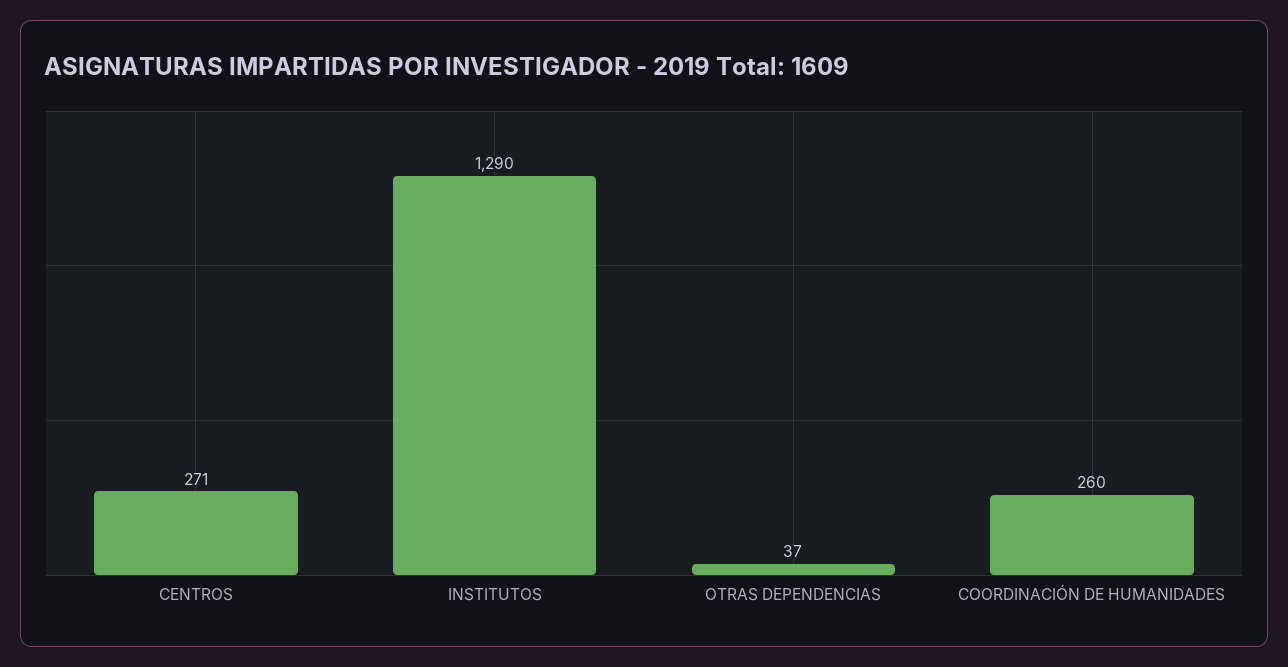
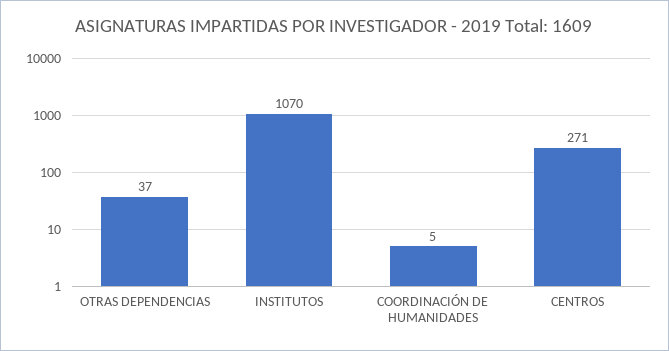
  {
    "CENTROS": 271,
-   "INSTITUTOS": 1290,
+   "INSTITUTOS": 1070,
    "OTRAS DEPENDENCIAS": 37,
-   "COORDINACIÓN DE HUMANIDADES": 260
+   "COORDINACIÓN DE HUMANIDADES": 5
  }

